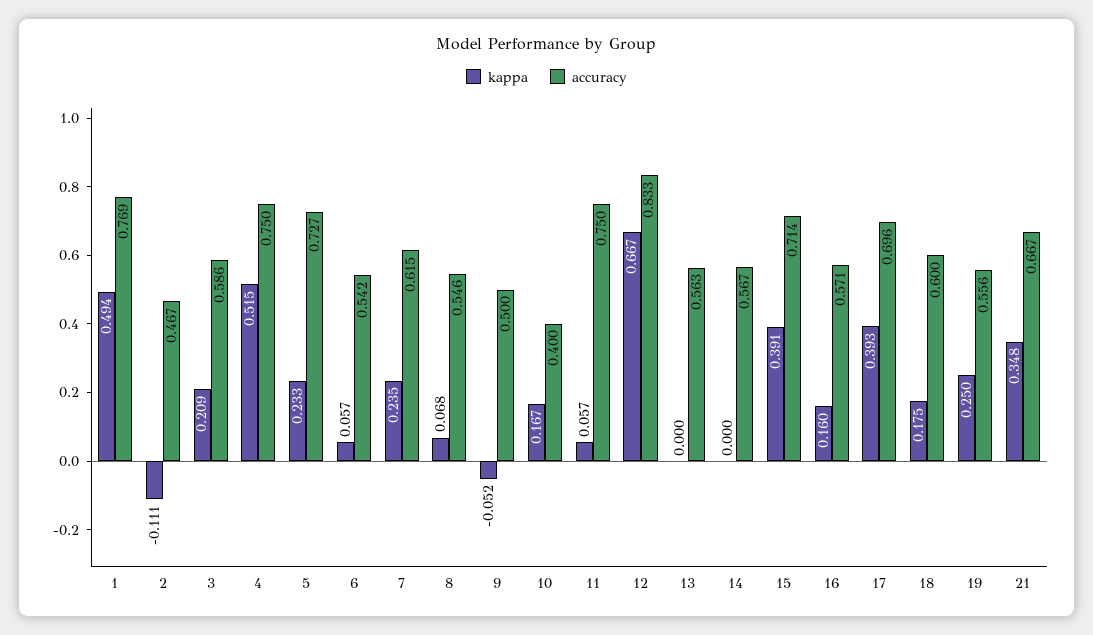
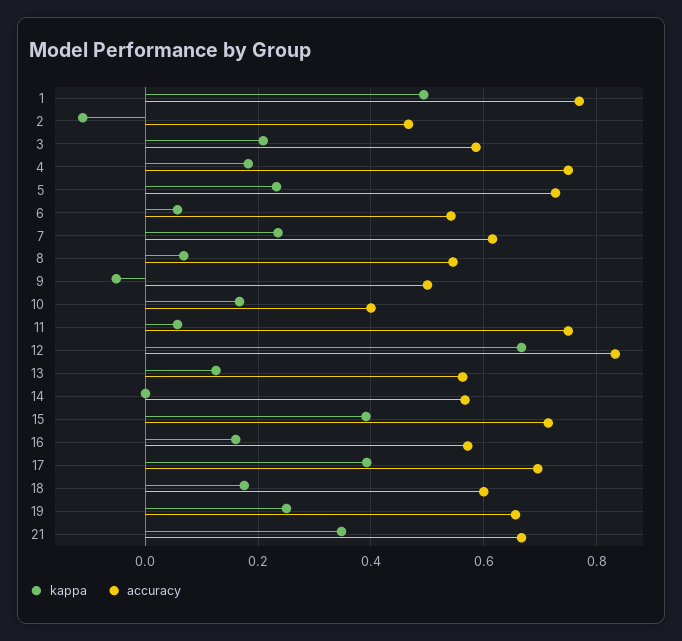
  {
    "kappa": {
      "1": 0.494,
      "2": -0.111,
      "3": 0.209,
-     "4": 0.515,
+     "4": 0.18,
      "5": 0.233,
      "6": 0.057,
      "7": 0.235,
      "8": 0.068,
      "9": -0.052,
      "10": 0.167,
      "11": 0.057,
      "12": 0.667,
-     "13": 0,
+     "13": 0.12,
      "14": 0,
      "15": 0.391,
      "16": 0.16,
      "17": 0.393,
      "18": 0.175,
      "19": 0.25,
      "21": 0.348
    },
    "accuracy": {
      "1": 0.769,
      "2": 0.467,
      "3": 0.586,
      "4": 0.75,
      "5": 0.727,
      "6": 0.542,
      "7": 0.615,
      "8": 0.546,
      "9": 0.5,
      "10": 0.4,
      "11": 0.75,
      "12": 0.833,
      "13": 0.563,
      "14": 0.567,
      "15": 0.714,
      "16": 0.571,
      "17": 0.696,
      "18": 0.6,
-     "19": 0.556,
+     "19": 0.66,
      "21": 0.667
    }
  }

